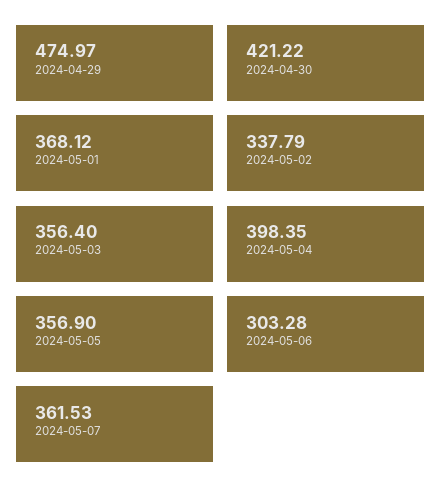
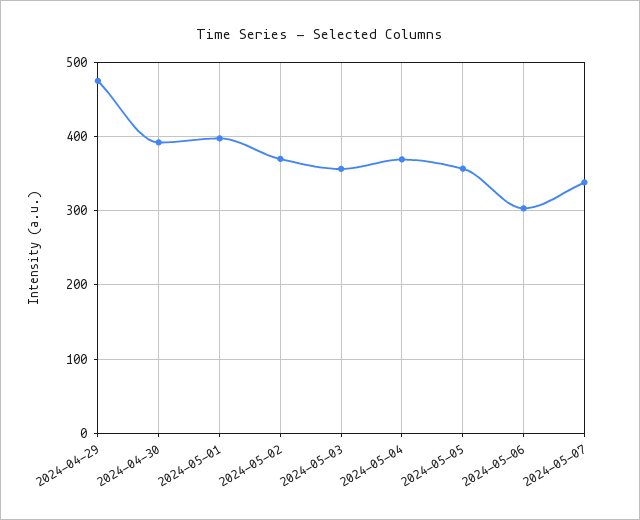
  {
    "2024-04-29": 474.97,
-   "2024-04-30": 421.22,
+   "2024-04-30": 390,
-   "2024-05-01": 368.12,
+   "2024-05-01": 400,
-   "2024-05-02": 337.79,
+   "2024-05-02": 370,
    "2024-05-03": 356.4,
-   "2024-05-04": 398.35,
+   "2024-05-04": 370,
    "2024-05-05": 356.9,
    "2024-05-06": 303.28,
-   "2024-05-07": 361.53
+   "2024-05-07": 340
  }

